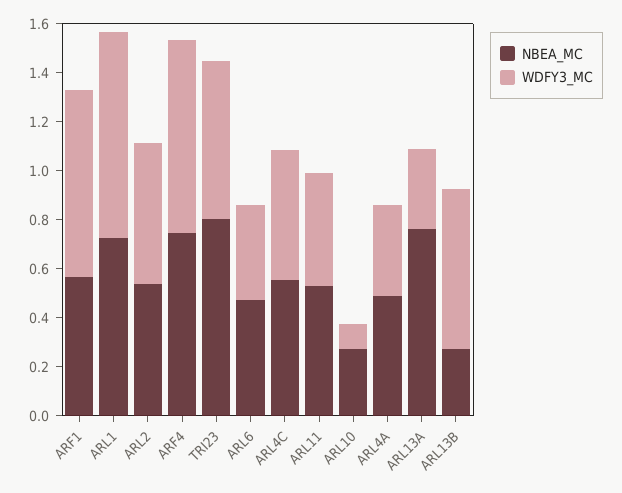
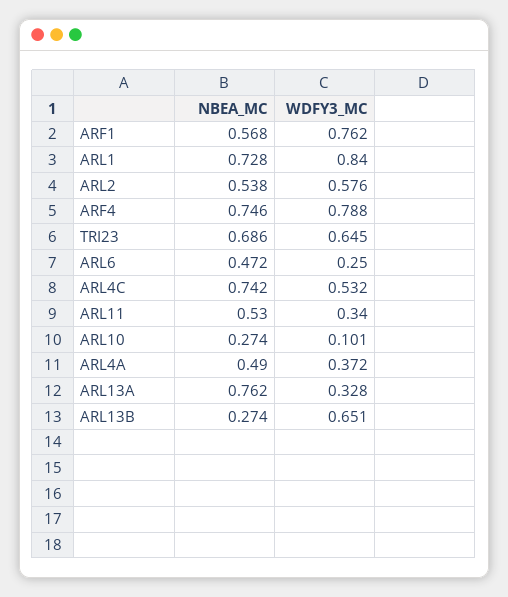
  {
    "NBEA_MC": {
      "ARF1": 0.568,
      "ARL1": 0.728,
      "ARL2": 0.538,
      "ARF4": 0.746,
-     "TRI23": 0.8,
+     "TRI23": 0.686,
      "ARL6": 0.472,
-     "ARL4C": 0.55,
+     "ARL4C": 0.742,
      "ARL11": 0.53,
      "ARL10": 0.274,
      "ARL4A": 0.49,
      "ARL13A": 0.762,
      "ARL13B": 0.274
    },
    "WDFY3_MC": {
      "ARF1": 0.762,
      "ARL1": 0.84,
      "ARL2": 0.576,
      "ARF4": 0.788,
      "TRI23": 0.645,
-     "ARL6": 0.4,
+     "ARL6": 0.25,
      "ARL4C": 0.532,
-     "ARL11": 0.45,
+     "ARL11": 0.34,
      "ARL10": 0.101,
      "ARL4A": 0.372,
      "ARL13A": 0.328,
      "ARL13B": 0.651
    }
  }

